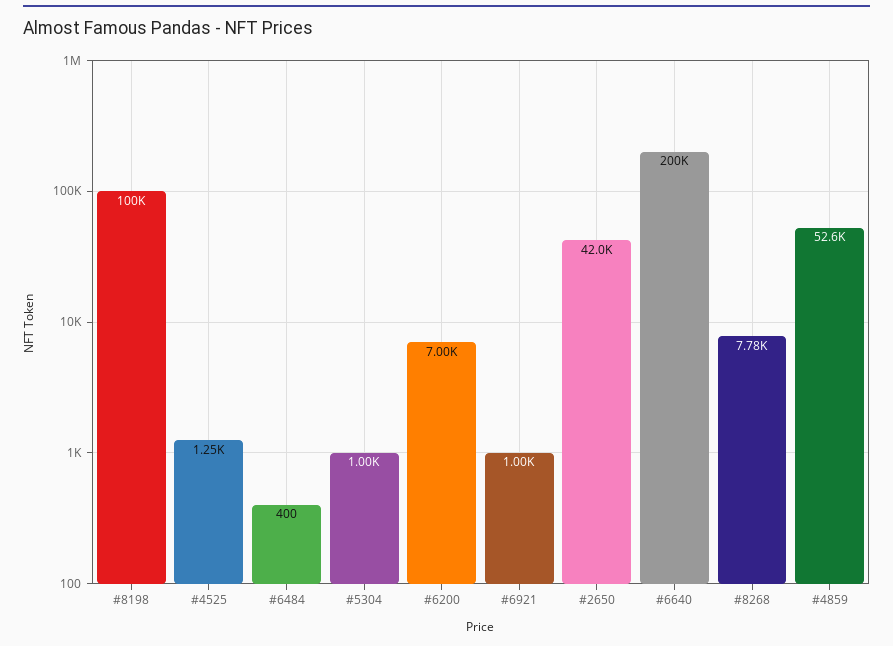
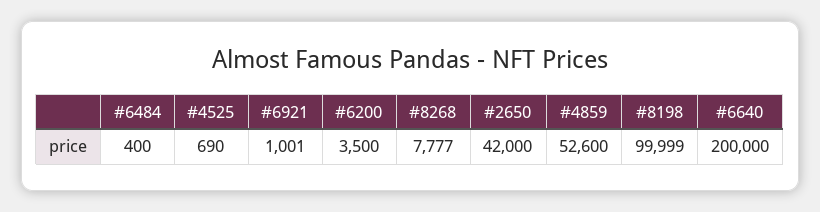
  {
    "#8198": 99999,
-   "#4525": 1250,
+   "#4525": 690,
    "#6484": 400,
-   "#5304": 1000,
-   "#6200": 7000,
+   "#6200": 3500,
    "#6921": 1001,
    "#2650": 42000,
    "#6640": 200000,
    "#8268": 7777,
    "#4859": 52600
  }

